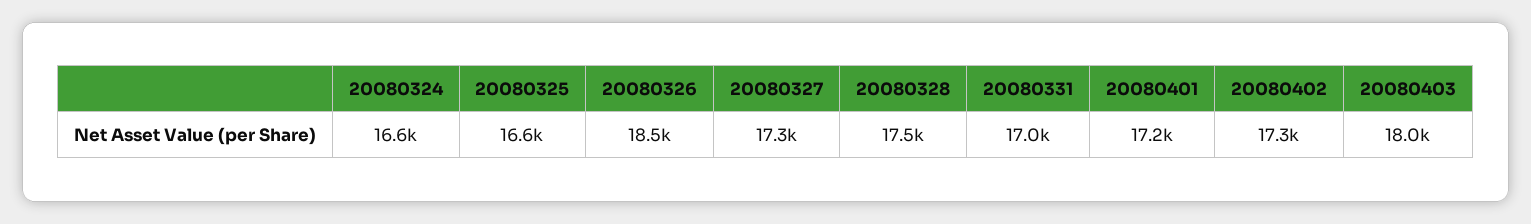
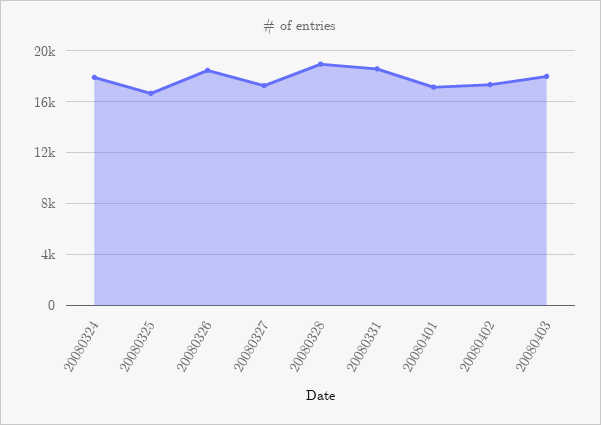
  {
-   "20080324": 16600,
+   "20080324": 18000,
    "20080325": 16600,
    "20080326": 18500,
    "20080327": 17300,
-   "20080328": 17500,
+   "20080328": 19000,
-   "20080331": 17000,
+   "20080331": 18500,
    "20080401": 17200,
    "20080402": 17300,
    "20080403": 18000
  }

